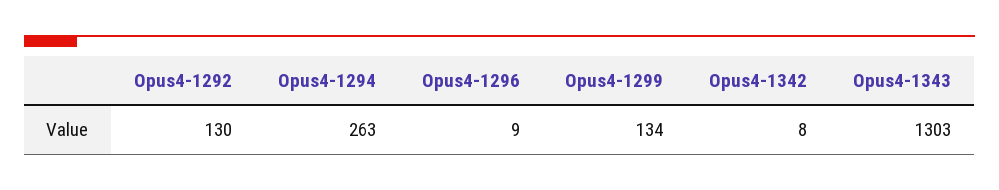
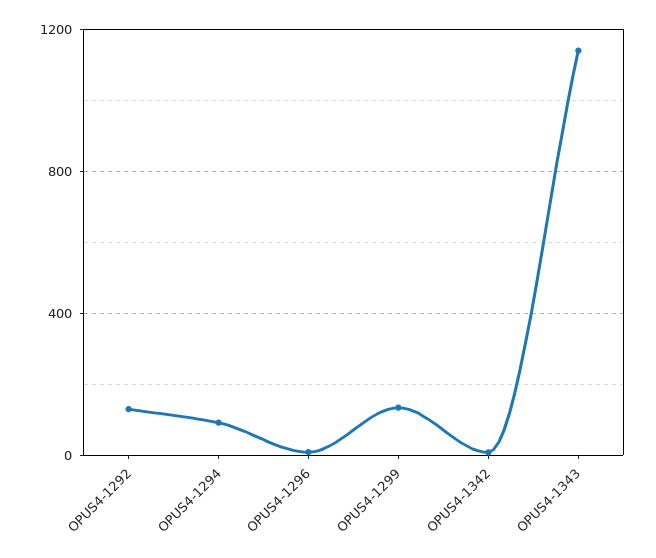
  {
    "Opus4-1292": 130,
-   "Opus4-1294": 263,
+   "Opus4-1294": 100,
    "Opus4-1296": 9,
    "Opus4-1299": 134,
    "Opus4-1342": 8,
-   "Opus4-1343": 1303
+   "Opus4-1343": 1150
  }

